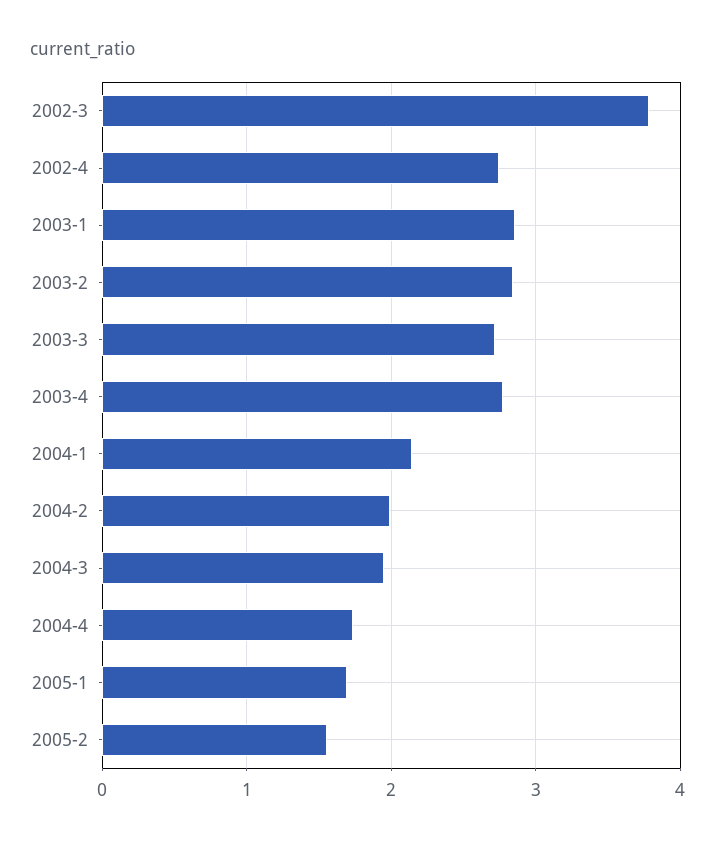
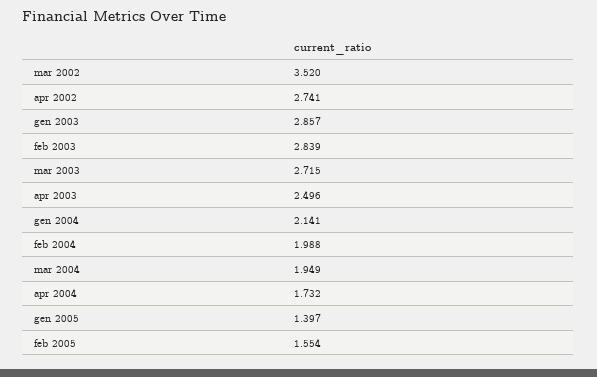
  {
-   "2002-3": 3.8,
+   "2002-3": 3.52,
    "2002-4": 2.741,
    "2003-1": 2.857,
    "2003-2": 2.839,
    "2003-3": 2.715,
-   "2003-4": 2.8,
+   "2003-4": 2.496,
    "2004-1": 2.141,
    "2004-2": 1.988,
    "2004-3": 1.949,
    "2004-4": 1.732,
-   "2005-1": 1.7,
+   "2005-1": 1.397,
    "2005-2": 1.554
  }

